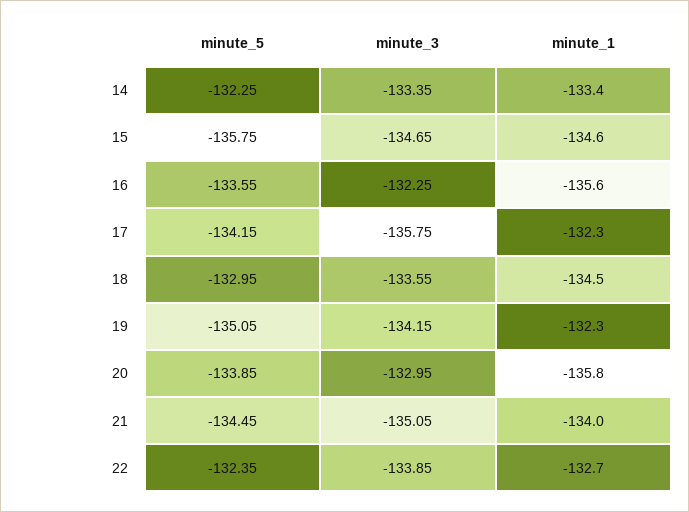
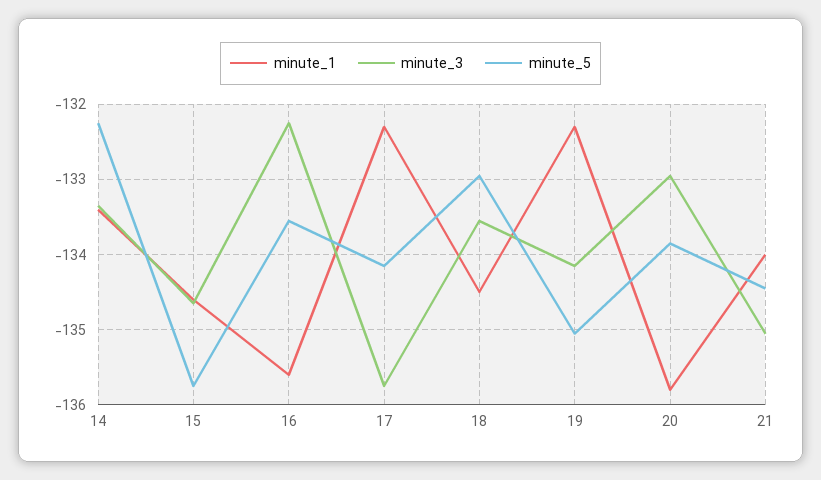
  {
    "minute_5": {
      "14": -132.25,
      "15": -135.75,
      "16": -133.55,
      "17": -134.15,
      "18": -132.95,
      "19": -135.05,
      "20": -133.85,
-     "21": -134.45,
+     "21": -134.45
-     "22": -132.35
    },
    "minute_3": {
      "14": -133.35,
      "15": -134.65,
      "16": -132.25,
      "17": -135.75,
      "18": -133.55,
      "19": -134.15,
      "20": -132.95,
-     "21": -135.05,
+     "21": -135.05
-     "22": -133.85
    },
    "minute_1": {
      "14": -133.4,
      "15": -134.6,
      "16": -135.6,
      "17": -132.3,
      "18": -134.5,
      "19": -132.3,
      "20": -135.8,
-     "21": -134,
+     "21": -134
-     "22": -132.7
    }
  }

